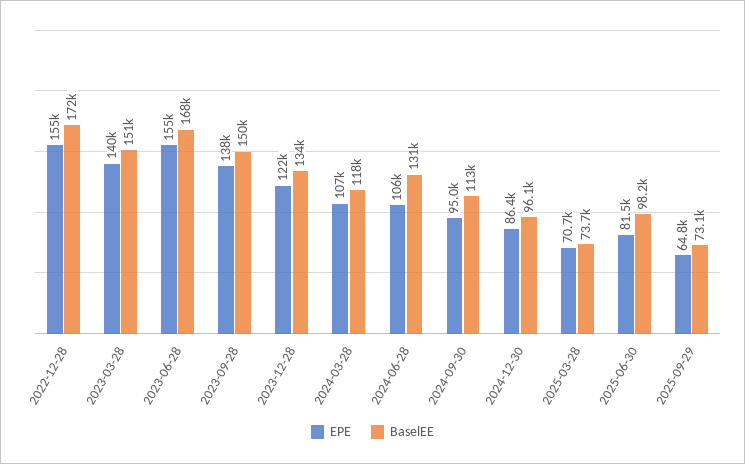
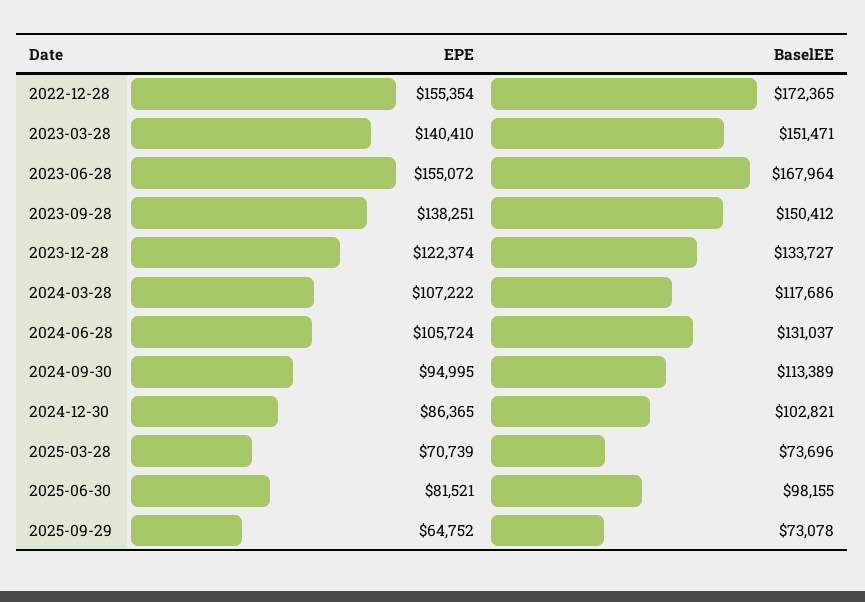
  {
    "EPE": {
      "2022-12-28": 155354,
      "2023-03-28": 140410,
      "2023-06-28": 155072,
      "2023-09-28": 138251,
      "2023-12-28": 122374,
      "2024-03-28": 107222,
      "2024-06-28": 105724,
      "2024-09-30": 94995,
      "2024-12-30": 86365,
      "2025-03-28": 70739,
      "2025-06-30": 81521,
      "2025-09-29": 64752
    },
    "BaselEE": {
      "2022-12-28": 172365,
      "2023-03-28": 151471,
      "2023-06-28": 167964,
      "2023-09-28": 150412,
      "2023-12-28": 133727,
      "2024-03-28": 117686,
      "2024-06-28": 131037,
      "2024-09-30": 113389,
-     "2024-12-30": 96100,
+     "2024-12-30": 102821,
      "2025-03-28": 73696,
      "2025-06-30": 98155,
      "2025-09-29": 73078
    }
  }

